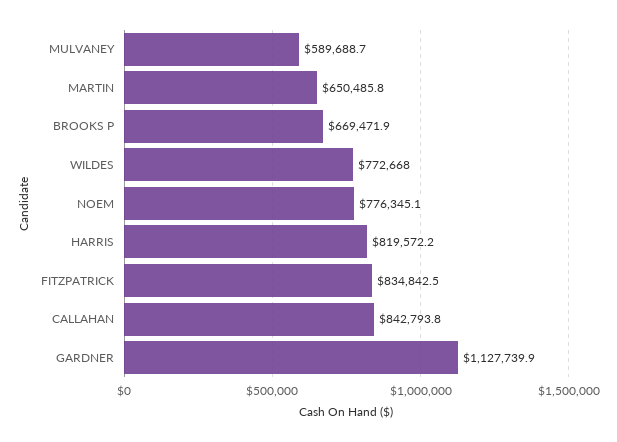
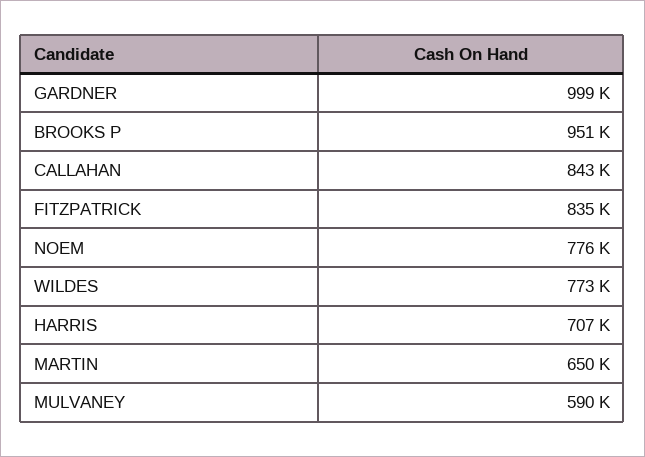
  {
    "MULVANEY": 589688.7,
    "MARTIN": 650485.8,
-   "BROOKS P": 669471.9,
+   "BROOKS P": 951000,
    "WILDES": 772668,
    "NOEM": 776345.1,
-   "HARRIS": 819572.2,
+   "HARRIS": 707000,
    "FITZPATRICK": 834842.5,
    "CALLAHAN": 842793.8,
-   "GARDNER": 1127739.9
+   "GARDNER": 999000
  }

